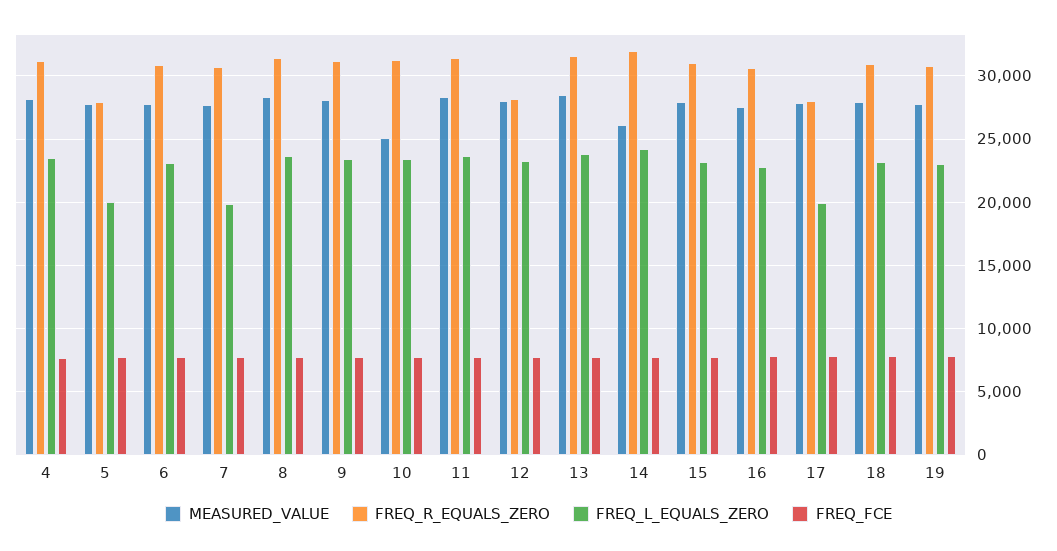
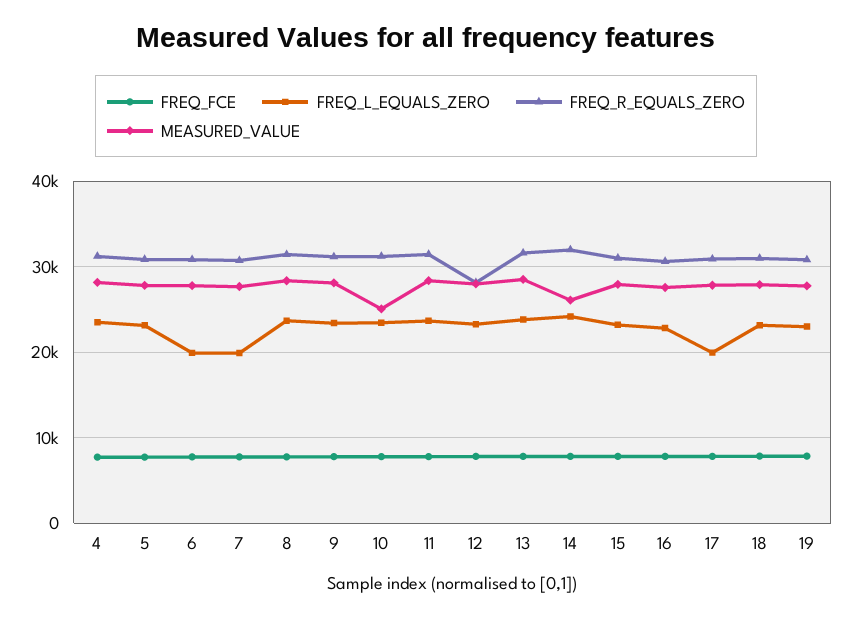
  {
    "MEASURED_VALUE": {
      "4": 28000,
      "5": 28000,
      "6": 28000,
      "7": 27500,
      "8": 28500,
      "9": 28000,
      "10": 25000,
      "11": 28500,
      "12": 28000,
      "13": 28500,
      "14": 26000,
      "15": 28000,
      "16": 27500,
      "17": 28000,
      "18": 28000,
      "19": 27500
    },
    "FREQ_R_EQUALS_ZERO": {
      "4": 31000,
-     "5": 28000,
+     "5": 31000,
      "6": 31000,
      "7": 30500,
      "8": 31500,
      "9": 31000,
      "10": 31000,
      "11": 31500,
      "12": 28000,
      "13": 31500,
      "14": 32000,
      "15": 31000,
      "16": 30500,
-     "17": 28000,
+     "17": 31000,
      "18": 31000,
      "19": 31000
    },
    "FREQ_L_EQUALS_ZERO": {
      "4": 23500,
-     "5": 20000,
+     "5": 23000,
-     "6": 23000,
+     "6": 20000,
      "7": 20000,
      "8": 23500,
      "9": 23500,
      "10": 23500,
      "11": 23500,
      "12": 23500,
      "13": 24000,
      "14": 24000,
      "15": 23000,
      "16": 23000,
      "17": 20000,
      "18": 23000,
      "19": 23000
    },
    "FREQ_FCE": {
      "4": 7500,
      "5": 7500,
      "6": 7500,
      "7": 8000,
      "8": 8000,
      "9": 8000,
      "10": 8000,
      "11": 8000,
      "12": 8000,
      "13": 8000,
      "14": 8000,
      "15": 8000,
      "16": 8000,
      "17": 8000,
      "18": 8000,
      "19": 8000
    }
  }

